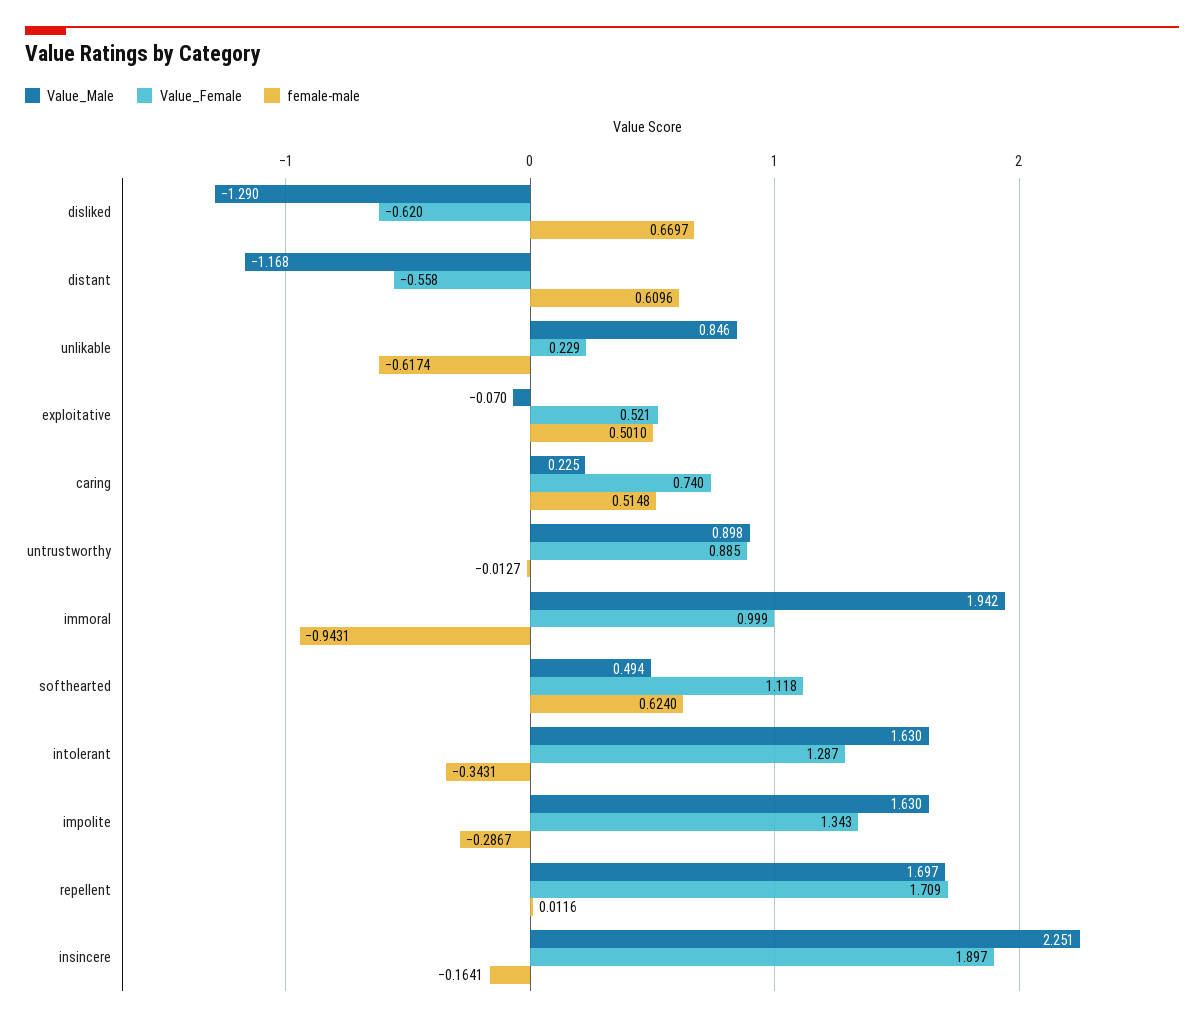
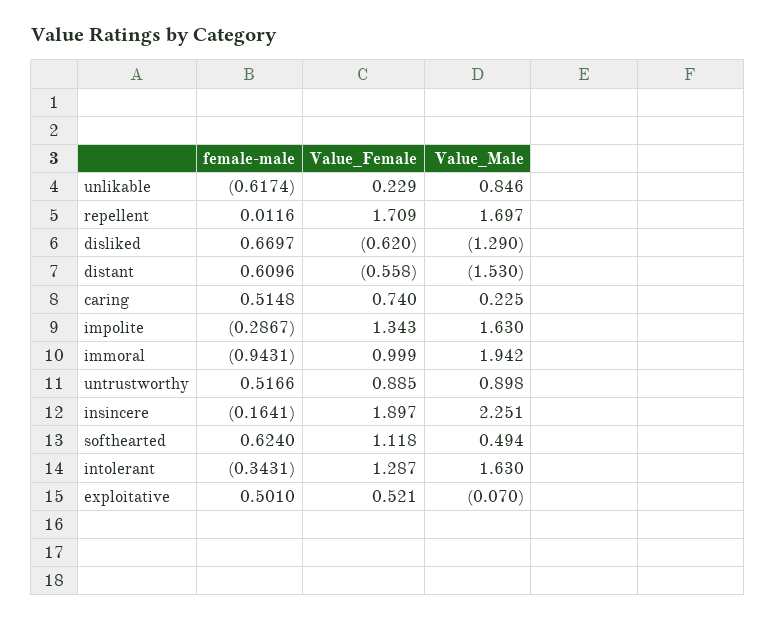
  {
    "Value_Male": {
      "disliked": -1.29,
-     "distant": -1.168,
+     "distant": -1.53,
      "unlikable": 0.846,
      "exploitative": -0.07,
      "caring": 0.225,
      "untrustworthy": 0.898,
      "immoral": 1.942,
      "softhearted": 0.494,
      "intolerant": 1.63,
      "impolite": 1.63,
      "repellent": 1.697,
      "insincere": 2.251
    },
    "Value_Female": {
      "disliked": -0.62,
      "distant": -0.558,
      "unlikable": 0.229,
      "exploitative": 0.521,
      "caring": 0.74,
      "untrustworthy": 0.885,
      "immoral": 0.999,
      "softhearted": 1.118,
      "intolerant": 1.287,
      "impolite": 1.343,
      "repellent": 1.709,
      "insincere": 1.897
    },
    "female-male": {
      "disliked": 0.6697,
      "distant": 0.6096,
      "unlikable": -0.6174,
      "exploitative": 0.501,
      "caring": 0.5148,
-     "untrustworthy": -0.0127,
+     "untrustworthy": 0.5166,
      "immoral": -0.9431,
      "softhearted": 0.624,
      "intolerant": -0.3431,
      "impolite": -0.2867,
      "repellent": 0.0116,
      "insincere": -0.1641
    }
  }

